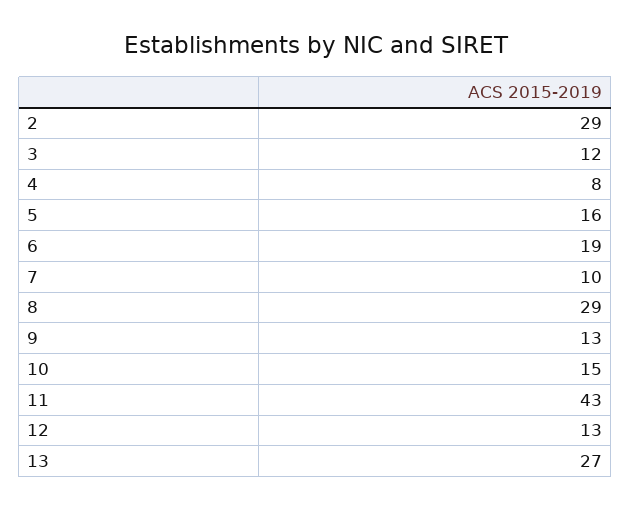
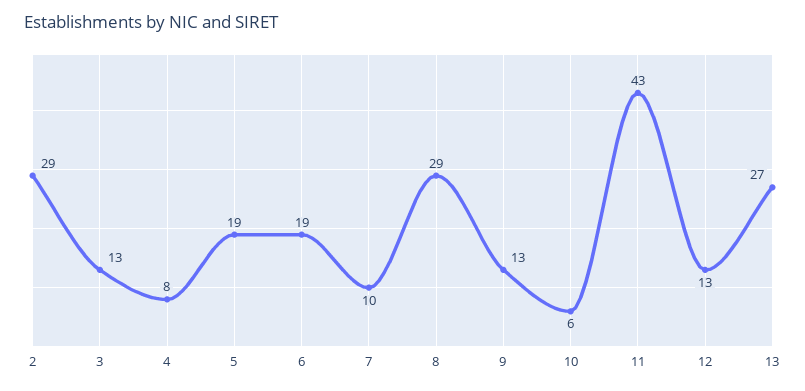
  {
    "2": 29,
-   "3": 12,
+   "3": 13,
    "4": 8,
-   "5": 16,
+   "5": 19,
    "6": 19,
    "7": 10,
    "8": 29,
    "9": 13,
-   "10": 15,
+   "10": 6,
    "11": 43,
    "12": 13,
    "13": 27
  }

